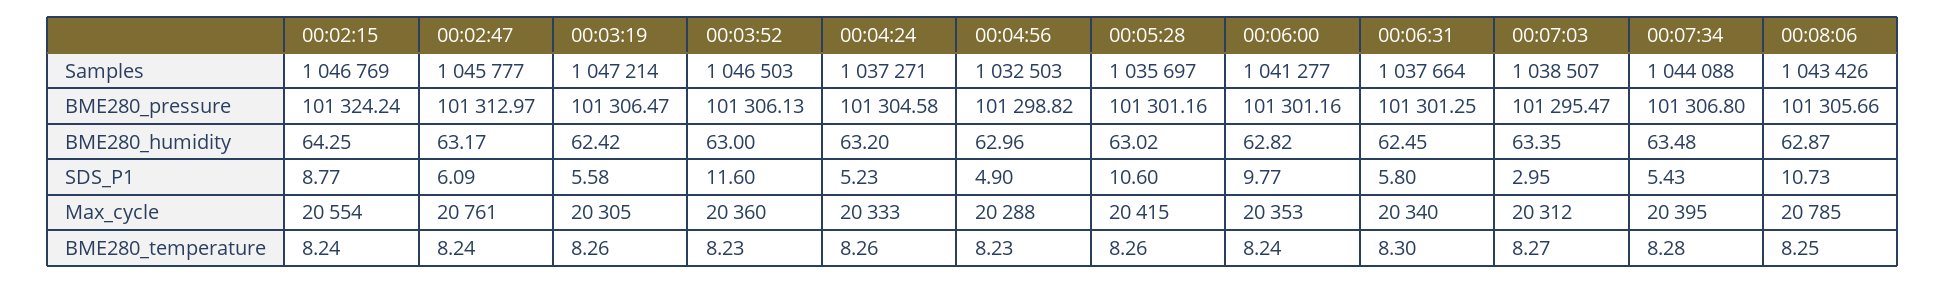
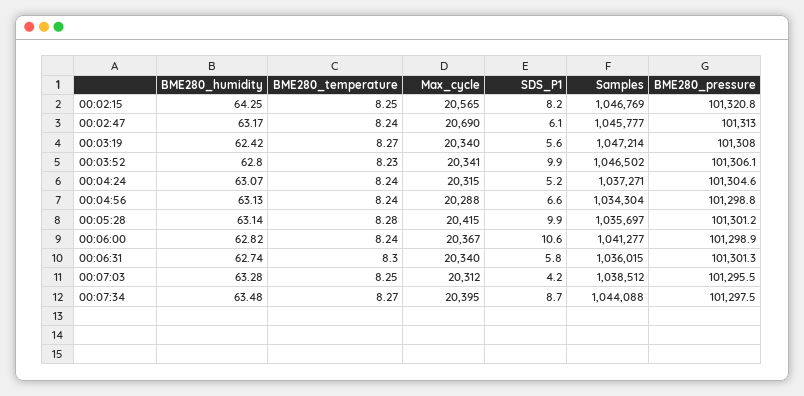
  {
    "00:02:15": {
      "Samples": 1046769,
-     "BME280_pressure": 101324.24,
+     "BME280_pressure": 101320.8,
      "BME280_humidity": 64.25,
-     "SDS_P1": 8.77,
+     "SDS_P1": 8.2,
-     "Max_cycle": 20554,
+     "Max_cycle": 20565,
-     "BME280_temperature": 8.24
+     "BME280_temperature": 8.25
    },
    "00:02:47": {
      "Samples": 1045777,
      "BME280_pressure": 101312.97,
      "BME280_humidity": 63.17,
      "SDS_P1": 6.09,
-     "Max_cycle": 20761,
+     "Max_cycle": 20690,
      "BME280_temperature": 8.24
    },
    "00:03:19": {
      "Samples": 1047214,
-     "BME280_pressure": 101306.47,
+     "BME280_pressure": 101308,
      "BME280_humidity": 62.42,
      "SDS_P1": 5.58,
-     "Max_cycle": 20305,
+     "Max_cycle": 20340,
-     "BME280_temperature": 8.26
+     "BME280_temperature": 8.27
    },
    "00:03:52": {
-     "Samples": 1046503,
+     "Samples": 1046502,
      "BME280_pressure": 101306.13,
-     "BME280_humidity": 63,
+     "BME280_humidity": 62.8,
-     "SDS_P1": 11.6,
+     "SDS_P1": 9.9,
-     "Max_cycle": 20360,
+     "Max_cycle": 20341,
      "BME280_temperature": 8.23
    },
    "00:04:24": {
      "Samples": 1037271,
      "BME280_pressure": 101304.58,
-     "BME280_humidity": 63.2,
+     "BME280_humidity": 63.07,
      "SDS_P1": 5.23,
-     "Max_cycle": 20333,
+     "Max_cycle": 20315,
-     "BME280_temperature": 8.26
+     "BME280_temperature": 8.24
    },
    "00:04:56": {
-     "Samples": 1032503,
+     "Samples": 1034304,
      "BME280_pressure": 101298.82,
-     "BME280_humidity": 62.96,
+     "BME280_humidity": 63.13,
-     "SDS_P1": 4.9,
+     "SDS_P1": 6.6,
      "Max_cycle": 20288,
-     "BME280_temperature": 8.23
+     "BME280_temperature": 8.24
    },
    "00:05:28": {
      "Samples": 1035697,
      "BME280_pressure": 101301.16,
-     "BME280_humidity": 63.02,
+     "BME280_humidity": 63.14,
-     "SDS_P1": 10.6,
+     "SDS_P1": 9.9,
      "Max_cycle": 20415,
-     "BME280_temperature": 8.26
+     "BME280_temperature": 8.28
    },
    "00:06:00": {
      "Samples": 1041277,
-     "BME280_pressure": 101301.16,
+     "BME280_pressure": 101298.9,
      "BME280_humidity": 62.82,
-     "SDS_P1": 9.77,
+     "SDS_P1": 10.6,
-     "Max_cycle": 20353,
+     "Max_cycle": 20367,
      "BME280_temperature": 8.24
    },
    "00:06:31": {
-     "Samples": 1037664,
+     "Samples": 1036015,
      "BME280_pressure": 101301.25,
-     "BME280_humidity": 62.45,
+     "BME280_humidity": 62.74,
      "SDS_P1": 5.8,
      "Max_cycle": 20340,
      "BME280_temperature": 8.3
    },
    "00:07:03": {
-     "Samples": 1038507,
+     "Samples": 1038512,
      "BME280_pressure": 101295.47,
-     "BME280_humidity": 63.35,
+     "BME280_humidity": 63.28,
-     "SDS_P1": 2.95,
+     "SDS_P1": 4.2,
      "Max_cycle": 20312,
-     "BME280_temperature": 8.27
+     "BME280_temperature": 8.25
    },
    "00:07:34": {
      "Samples": 1044088,
-     "BME280_pressure": 101306.8,
+     "BME280_pressure": 101297.5,
      "BME280_humidity": 63.48,
-     "SDS_P1": 5.43,
+     "SDS_P1": 8.7,
      "Max_cycle": 20395,
-     "BME280_temperature": 8.28
+     "BME280_temperature": 8.27
-   },
+   }
-   "00:08:06": {
-     "Samples": 1043426,
-     "BME280_pressure": 101305.66,
-     "BME280_humidity": 62.87,
-     "SDS_P1": 10.73,
-     "Max_cycle": 20785,
-     "BME280_temperature": 8.25
-   }
  }

